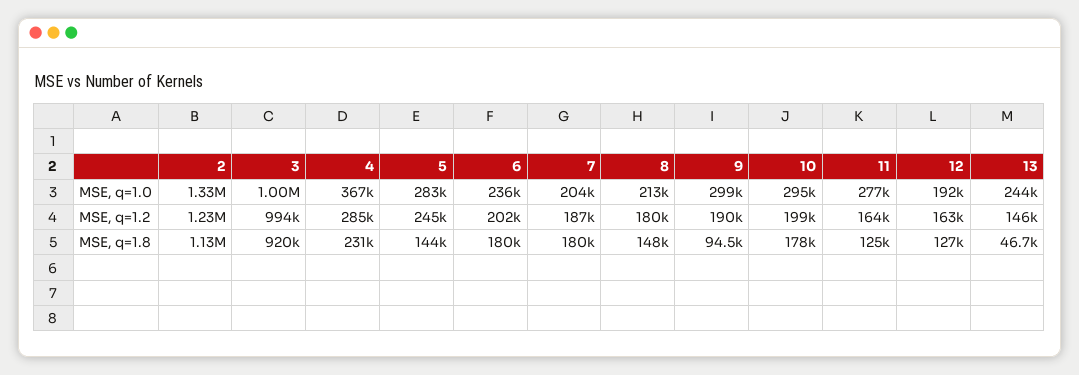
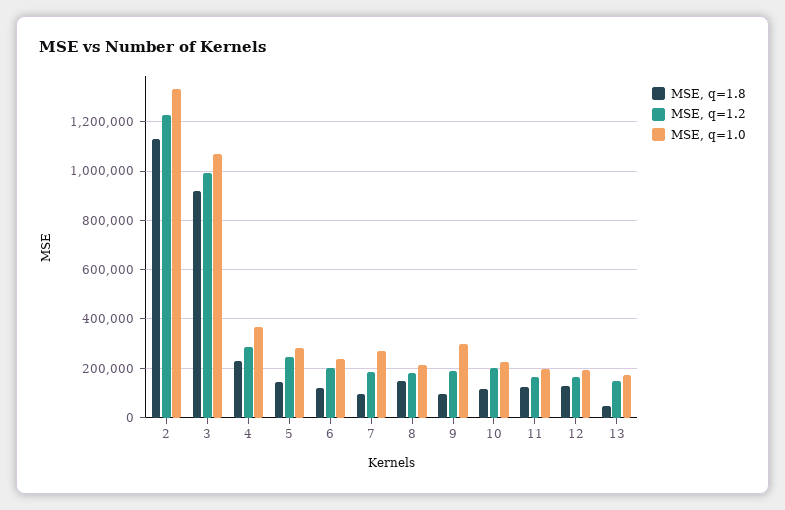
  {
    "MSE, q=1.0": {
      "2": 1330000,
-     "3": 1000000,
+     "3": 1075000,
      "4": 367000,
      "5": 283000,
      "6": 236000,
-     "7": 204000,
+     "7": 275000,
      "8": 213000,
      "9": 299000,
-     "10": 295000,
+     "10": 225000,
-     "11": 277000,
+     "11": 200000,
      "12": 192000,
-     "13": 244000
+     "13": 175000
    },
    "MSE, q=1.2": {
      "2": 1230000,
      "3": 994000,
      "4": 285000,
      "5": 245000,
      "6": 202000,
      "7": 187000,
      "8": 180000,
      "9": 190000,
      "10": 199000,
      "11": 164000,
      "12": 163000,
      "13": 146000
    },
    "MSE, q=1.8": {
      "2": 1130000,
      "3": 920000,
      "4": 231000,
      "5": 144000,
-     "6": 180000,
+     "6": 125000,
-     "7": 180000,
+     "7": 100000,
      "8": 148000,
      "9": 94500,
-     "10": 178000,
+     "10": 125000,
      "11": 125000,
      "12": 127000,
      "13": 46700
    }
  }

